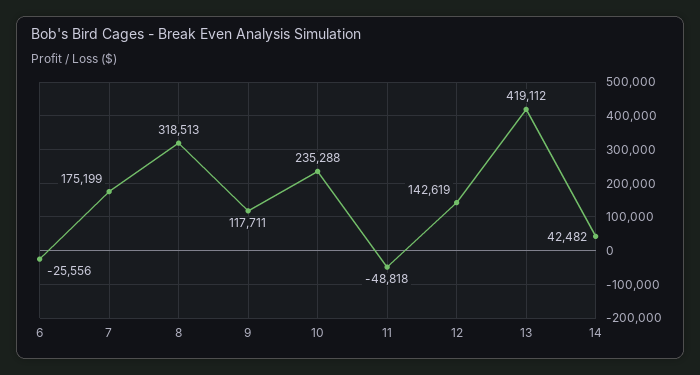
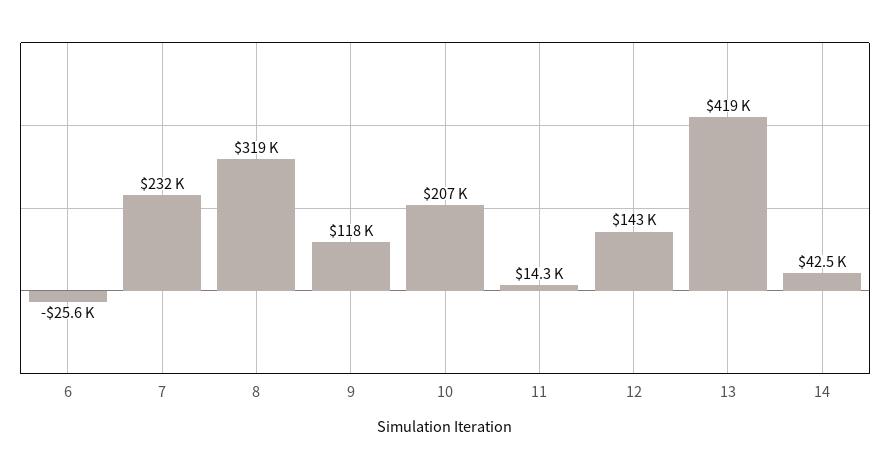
  {
    "6": -25556,
-   "7": 175199,
+   "7": 232000,
    "8": 318513,
    "9": 117711,
-   "10": 235288,
+   "10": 207000,
-   "11": -48818,
+   "11": 14300,
    "12": 142619,
    "13": 419112,
    "14": 42482
  }

